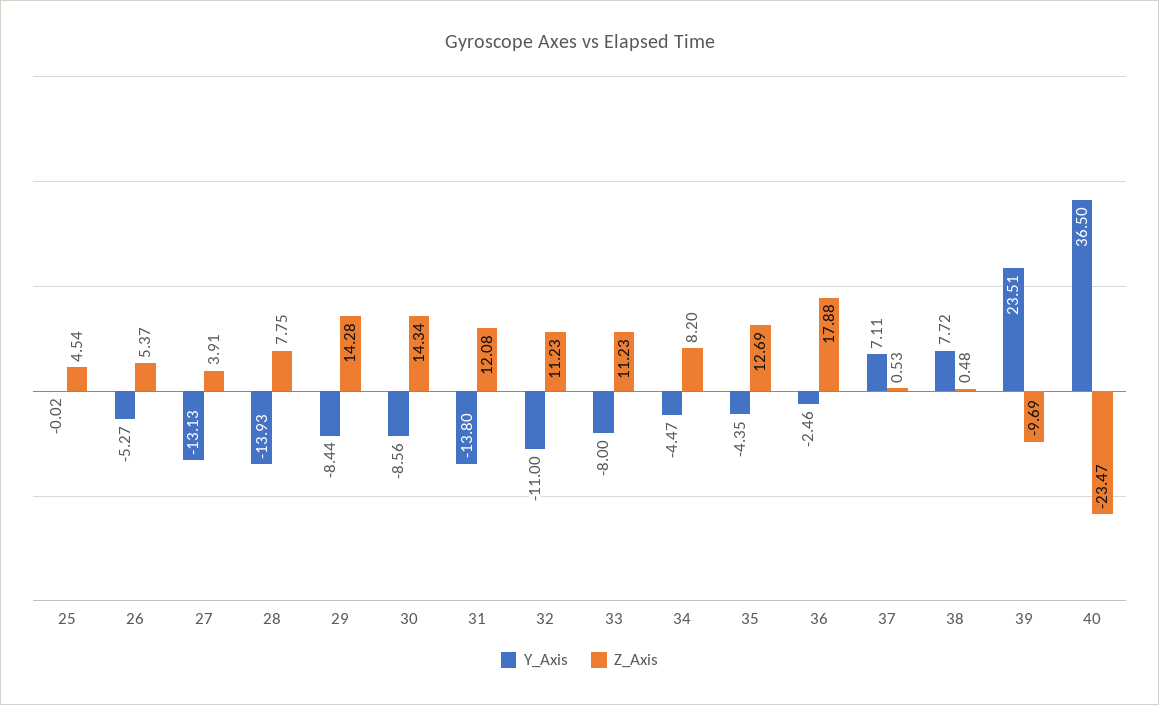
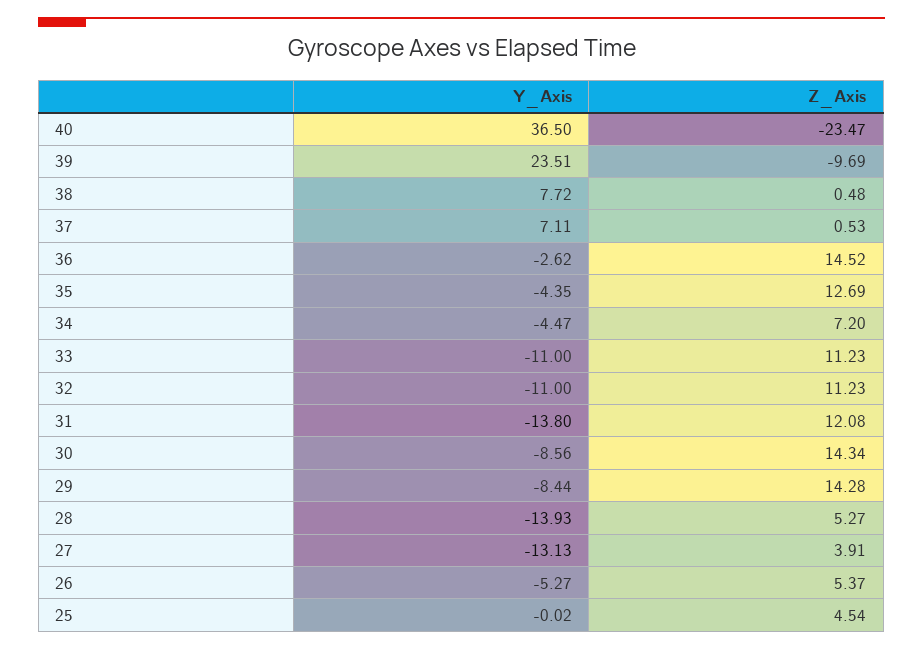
  {
    "Y_Axis": {
      "25": -0.02,
      "26": -5.27,
      "27": -13.13,
      "28": -13.93,
      "29": -8.44,
      "30": -8.56,
      "31": -13.8,
      "32": -11,
-     "33": -8,
+     "33": -11,
      "34": -4.47,
      "35": -4.35,
-     "36": -2.46,
+     "36": -2.62,
      "37": 7.11,
      "38": 7.72,
      "39": 23.51,
      "40": 36.5
    },
    "Z_Axis": {
      "25": 4.54,
      "26": 5.37,
      "27": 3.91,
-     "28": 7.75,
+     "28": 5.27,
      "29": 14.28,
      "30": 14.34,
      "31": 12.08,
      "32": 11.23,
      "33": 11.23,
-     "34": 8.2,
+     "34": 7.2,
      "35": 12.69,
-     "36": 17.88,
+     "36": 14.52,
      "37": 0.53,
      "38": 0.48,
      "39": -9.69,
      "40": -23.47
    }
  }

